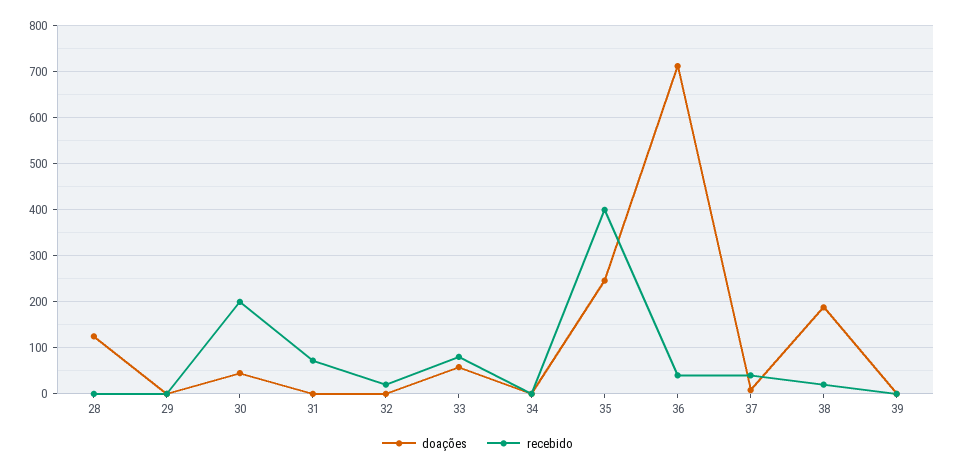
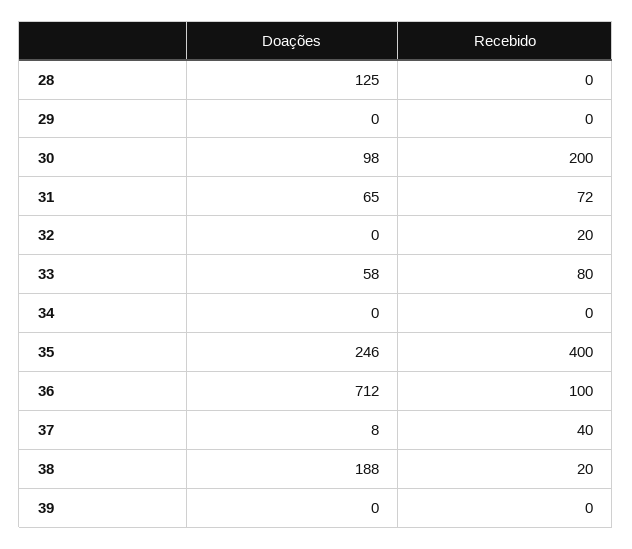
  {
    "doações": {
      "28": 125,
      "29": 0,
-     "30": 40,
+     "30": 98,
-     "31": 0,
+     "31": 65,
      "32": 0,
      "33": 58,
      "34": 0,
      "35": 246,
      "36": 712,
      "37": 8,
      "38": 188,
      "39": 0
    },
    "recebido": {
      "28": 0,
      "29": 0,
      "30": 200,
      "31": 72,
      "32": 20,
      "33": 80,
      "34": 0,
      "35": 400,
-     "36": 40,
+     "36": 100,
      "37": 40,
      "38": 20,
      "39": 0
    }
  }

